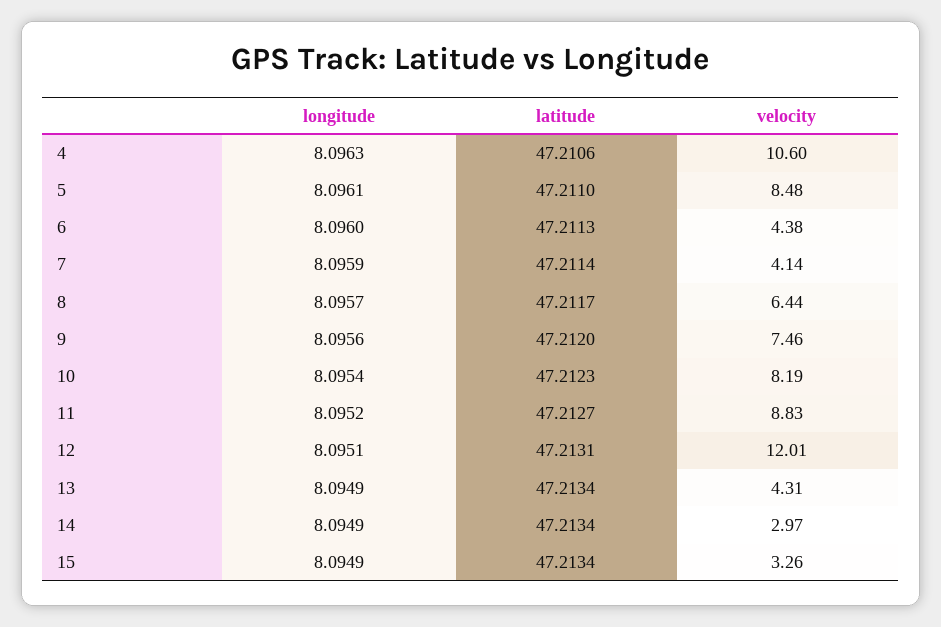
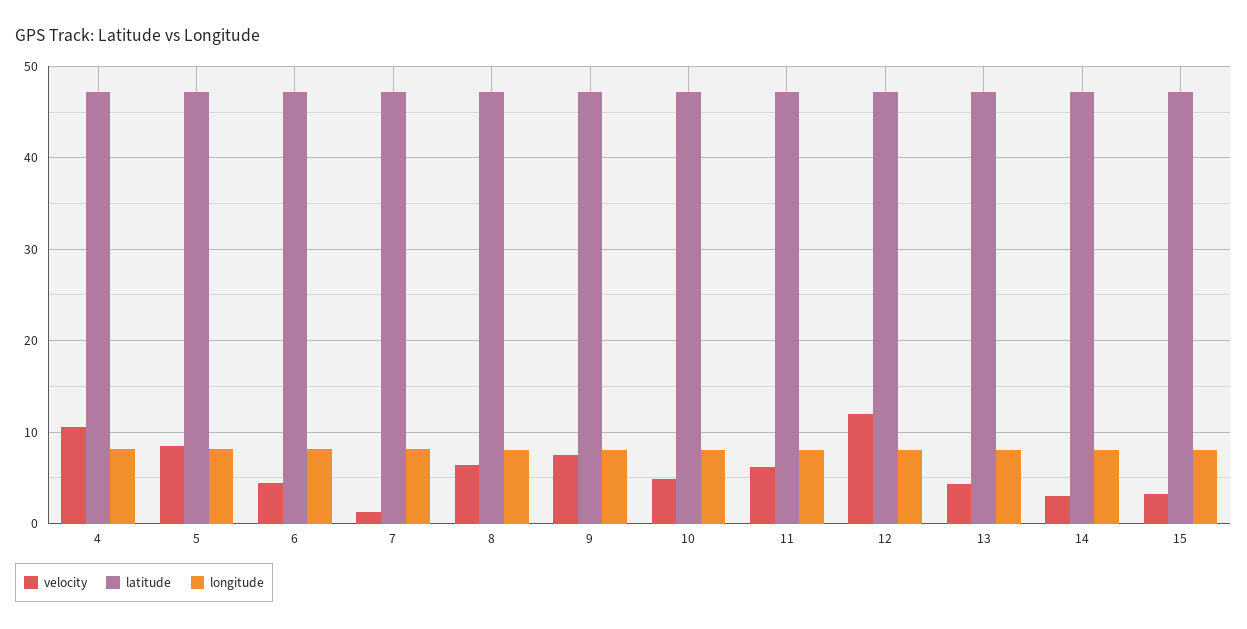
  {
    "longitude": {
      "4": 8.0963,
      "5": 8.0961,
      "6": 8.096,
      "7": 8.0959,
      "8": 8.0957,
      "9": 8.0956,
      "10": 8.0954,
      "11": 8.0952,
      "12": 8.0951,
      "13": 8.0949,
      "14": 8.0949,
      "15": 8.0949
    },
    "latitude": {
      "4": 47.2106,
      "5": 47.211,
      "6": 47.2113,
      "7": 47.2114,
      "8": 47.2117,
      "9": 47.212,
      "10": 47.2123,
      "11": 47.2127,
      "12": 47.2131,
      "13": 47.2134,
      "14": 47.2134,
      "15": 47.2134
    },
    "velocity": {
      "4": 10.6,
      "5": 8.48,
      "6": 4.38,
-     "7": 4.14,
+     "7": 1,
      "8": 6.44,
      "9": 7.46,
-     "10": 8.19,
+     "10": 5,
-     "11": 8.83,
+     "11": 6,
      "12": 12.01,
      "13": 4.31,
      "14": 2.97,
      "15": 3.26
    }
  }

